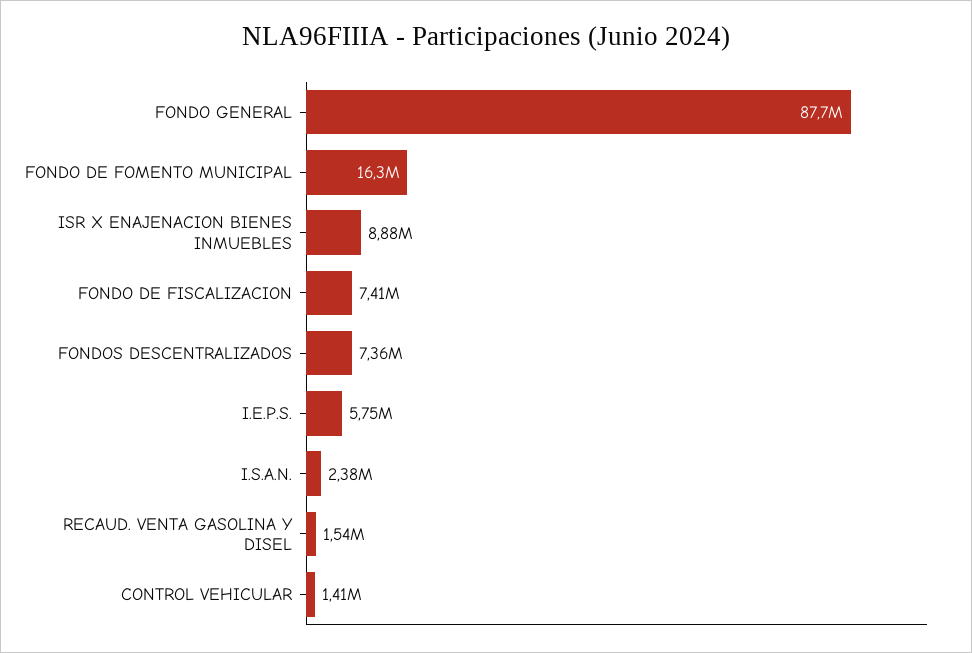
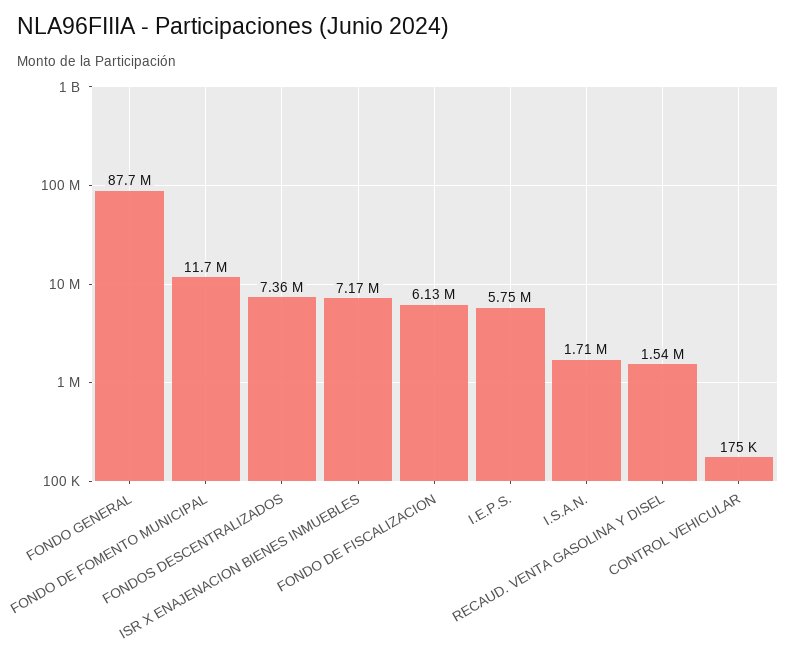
  {
    "FONDO GENERAL": 87700000,
-   "FONDO DE FOMENTO MUNICIPAL": 16300000,
+   "FONDO DE FOMENTO MUNICIPAL": 11700000,
-   "ISR X ENAJENACION BIENES INMUEBLES": 8880000,
+   "ISR X ENAJENACION BIENES INMUEBLES": 7170000,
-   "FONDO DE FISCALIZACION": 7410000,
+   "FONDO DE FISCALIZACION": 6130000,
    "FONDOS DESCENTRALIZADOS": 7360000,
    "I.E.P.S.": 5750000,
-   "I.S.A.N.": 2380000,
+   "I.S.A.N.": 1710000,
    "RECAUD. VENTA GASOLINA Y DISEL": 1540000,
-   "CONTROL VEHICULAR": 1410000
+   "CONTROL VEHICULAR": 175000
  }

